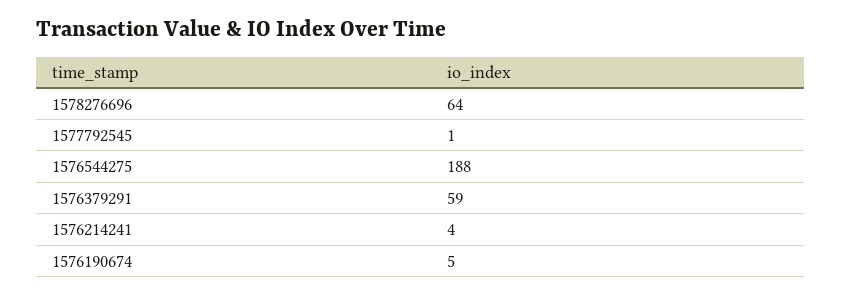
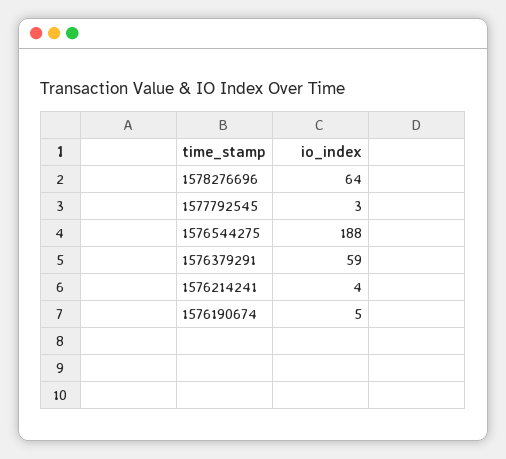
  {
    "1578276696": 64,
-   "1577792545": 1,
+   "1577792545": 3,
    "1576544275": 188,
    "1576379291": 59,
    "1576214241": 4,
    "1576190674": 5
  }

